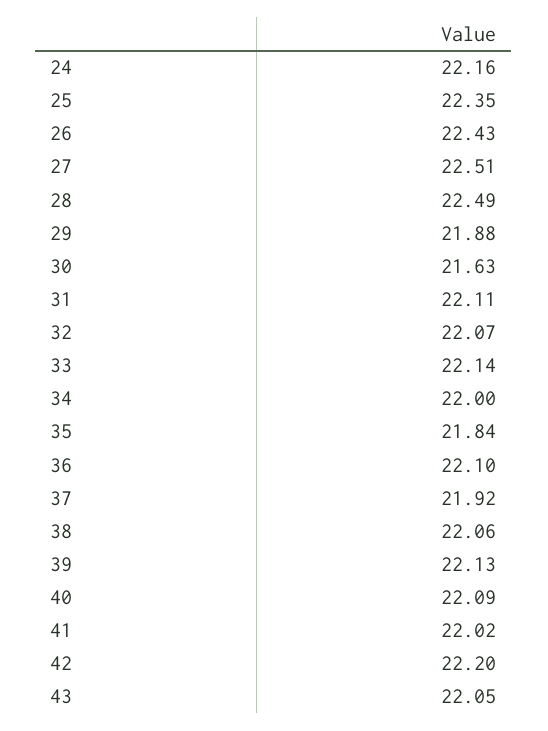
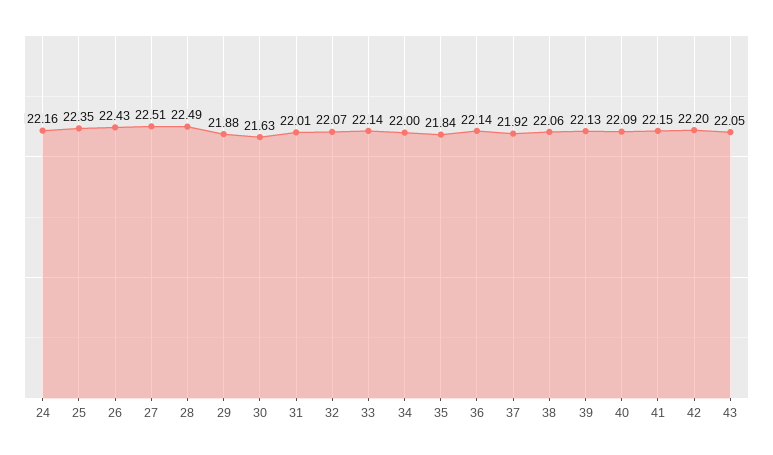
  {
    "24": 22.16,
    "25": 22.35,
    "26": 22.43,
    "27": 22.51,
    "28": 22.49,
    "29": 21.88,
    "30": 21.63,
-   "31": 22.11,
+   "31": 22.01,
    "32": 22.07,
    "33": 22.14,
    "34": 22,
    "35": 21.84,
-   "36": 22.1,
+   "36": 22.14,
    "37": 21.92,
    "38": 22.06,
    "39": 22.13,
    "40": 22.09,
-   "41": 22.02,
+   "41": 22.15,
    "42": 22.2,
    "43": 22.05
  }

